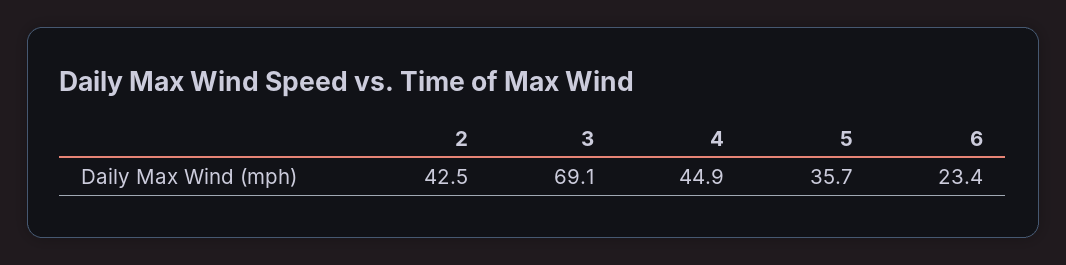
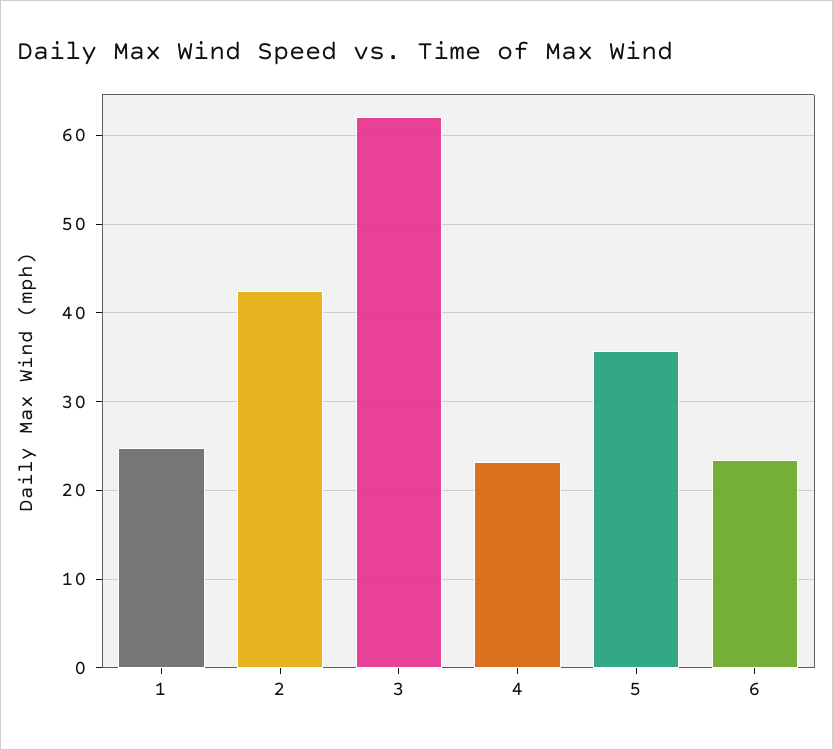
  {
    "2": 42.5,
-   "3": 69.1,
+   "3": 62,
-   "4": 44.9,
+   "4": 23,
    "5": 35.7,
-   "6": 23.4
+   "6": 23.4,
+   "1": 25
  }

